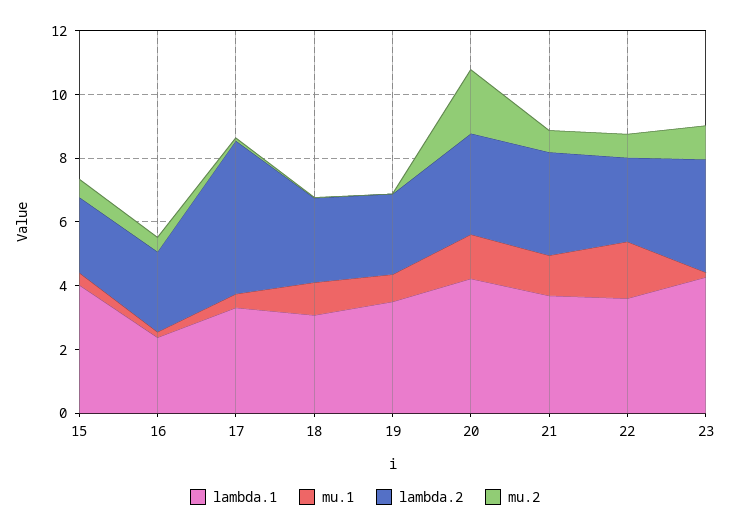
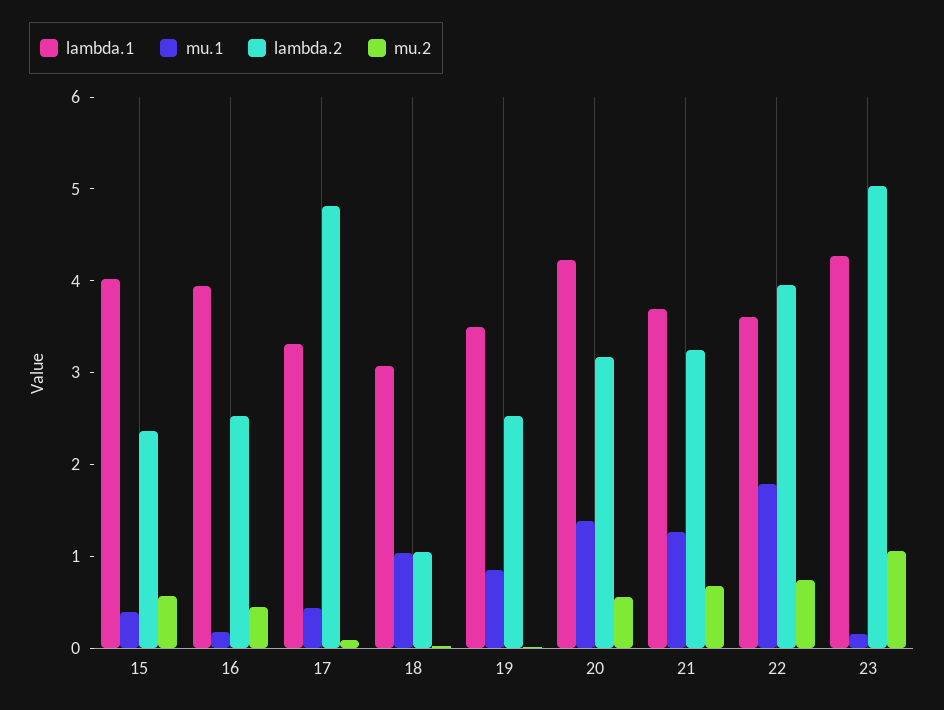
  {
    "lambda.1": {
      "15": 4,
-     "16": 2.5,
+     "16": 4,
      "17": 3.4,
      "18": 3,
      "19": 3.6,
      "20": 4.2,
      "21": 3.6,
      "22": 3.6,
      "23": 4.2
    },
    "mu.1": {
      "15": 0.4,
      "16": 0.2,
      "17": 0.4,
      "18": 1,
      "19": 0.8,
      "20": 1.4,
      "21": 1.2,
      "22": 1.8,
      "23": 0.2
    },
    "lambda.2": {
      "15": 2.4,
      "16": 2.6,
      "17": 4.8,
-     "18": 2.5,
+     "18": 1,
      "19": 2.6,
      "20": 3.2,
      "21": 3.2,
-     "22": 2.5,
+     "22": 4,
-     "23": 3.5
+     "23": 5
    },
    "mu.2": {
      "15": 0.6,
      "16": 0.4,
      "17": 0,
      "18": 0,
      "19": 0,
-     "20": 2,
+     "20": 0.6,
      "21": 0.6,
      "22": 0.8,
      "23": 1
    }
  }

